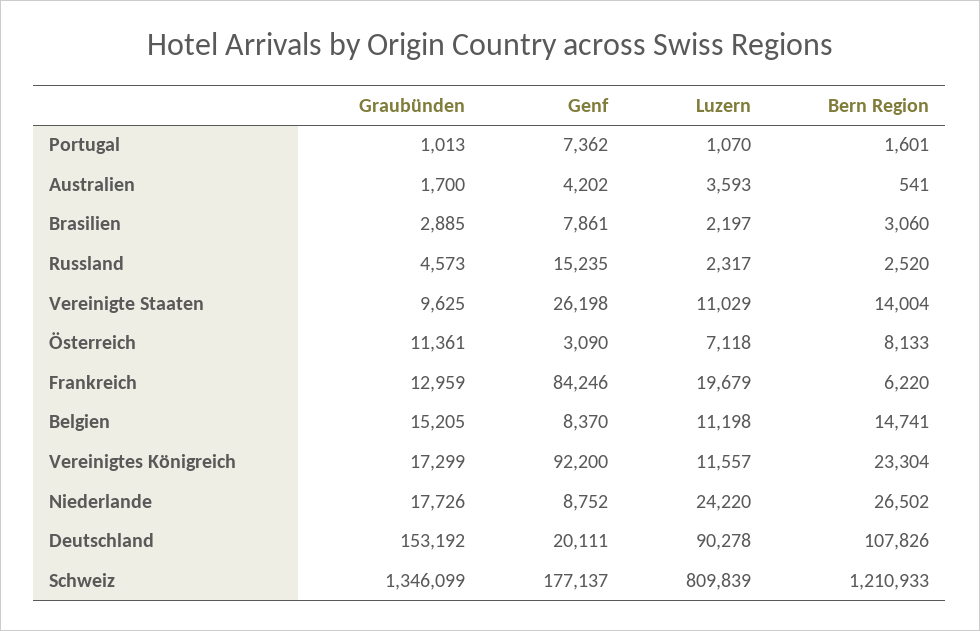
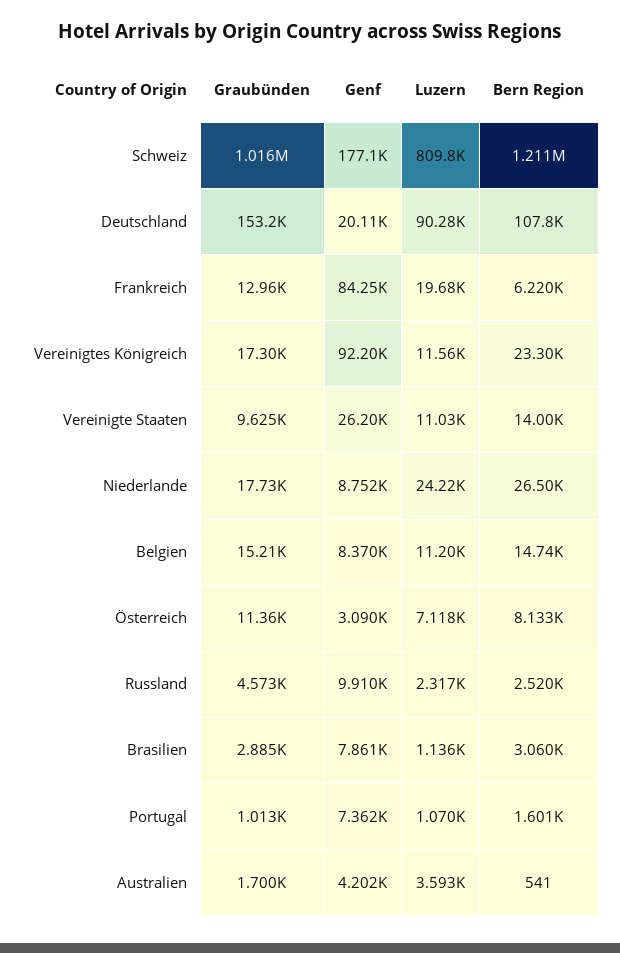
  {
    "Graubünden": {
      "Portugal": 1013,
      "Australien": 1700,
      "Brasilien": 2885,
      "Russland": 4573,
      "Vereinigte Staaten": 9625,
      "Österreich": 11361,
      "Frankreich": 12959,
      "Belgien": 15205,
      "Vereinigtes Königreich": 17299,
      "Niederlande": 17726,
      "Deutschland": 153192,
-     "Schweiz": 1346099
+     "Schweiz": 1016000
    },
    "Genf": {
      "Portugal": 7362,
      "Australien": 4202,
      "Brasilien": 7861,
-     "Russland": 15235,
+     "Russland": 9910,
      "Vereinigte Staaten": 26198,
      "Österreich": 3090,
      "Frankreich": 84246,
      "Belgien": 8370,
      "Vereinigtes Königreich": 92200,
      "Niederlande": 8752,
      "Deutschland": 20111,
      "Schweiz": 177137
    },
    "Luzern": {
      "Portugal": 1070,
      "Australien": 3593,
-     "Brasilien": 2197,
+     "Brasilien": 1136,
      "Russland": 2317,
      "Vereinigte Staaten": 11029,
      "Österreich": 7118,
      "Frankreich": 19679,
      "Belgien": 11198,
      "Vereinigtes Königreich": 11557,
      "Niederlande": 24220,
      "Deutschland": 90278,
      "Schweiz": 809839
    },
    "Bern Region": {
      "Portugal": 1601,
      "Australien": 541,
      "Brasilien": 3060,
      "Russland": 2520,
      "Vereinigte Staaten": 14004,
      "Österreich": 8133,
      "Frankreich": 6220,
      "Belgien": 14741,
      "Vereinigtes Königreich": 23304,
      "Niederlande": 26502,
      "Deutschland": 107826,
      "Schweiz": 1210933
    }
  }

